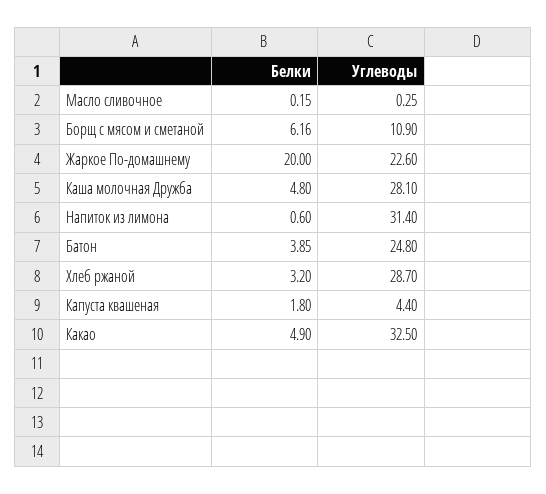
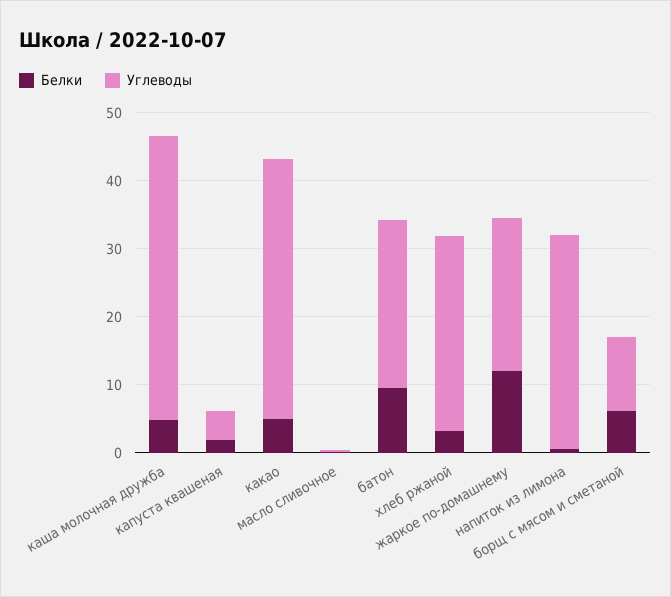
  {
    "Белки": {
      "Масло сливочное": 0.15,
      "Борщ с мясом и сметаной": 6.16,
-     "Жаркое По-домашнему": 20,
+     "Жаркое По-домашнему": 12,
      "Каша молочная Дружба": 4.8,
      "Напиток из лимона": 0.6,
-     "Батон": 3.85,
+     "Батон": 10,
      "Хлеб ржаной": 3.2,
      "Капуста квашеная": 1.8,
      "Какао": 4.9
    },
    "Углеводы": {
      "Масло сливочное": 0.25,
      "Борщ с мясом и сметаной": 10.9,
      "Жаркое По-домашнему": 22.6,
-     "Каша молочная Дружба": 28.1,
+     "Каша молочная Дружба": 42,
      "Напиток из лимона": 31.4,
      "Батон": 24.8,
      "Хлеб ржаной": 28.7,
      "Капуста квашеная": 4.4,
-     "Какао": 32.5
+     "Какао": 38
    }
  }

